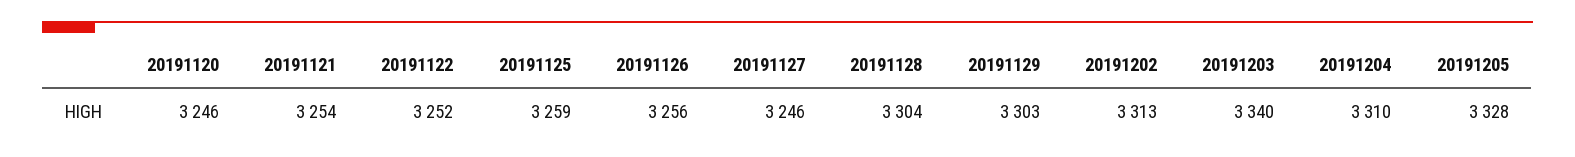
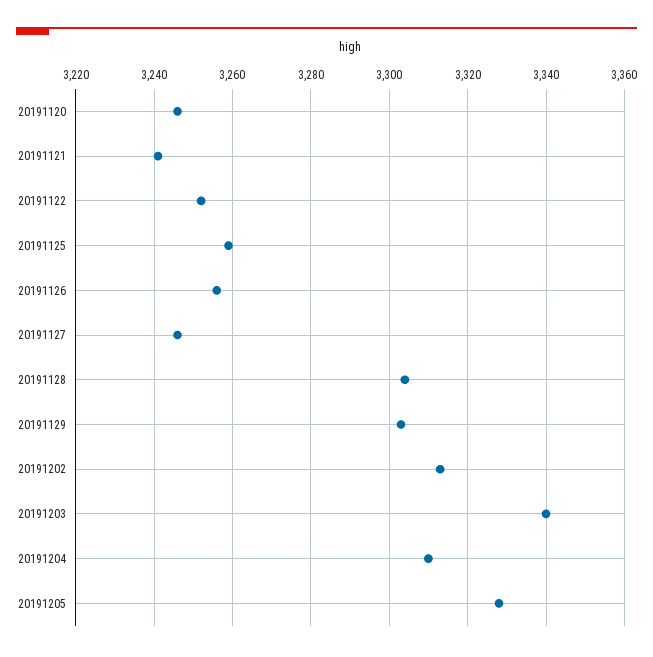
  {
    "20191120": 3246,
-   "20191121": 3254,
+   "20191121": 3240,
    "20191122": 3252,
    "20191125": 3259,
    "20191126": 3256,
    "20191127": 3246,
    "20191128": 3304,
    "20191129": 3303,
    "20191202": 3313,
    "20191203": 3340,
    "20191204": 3310,
    "20191205": 3328
  }

